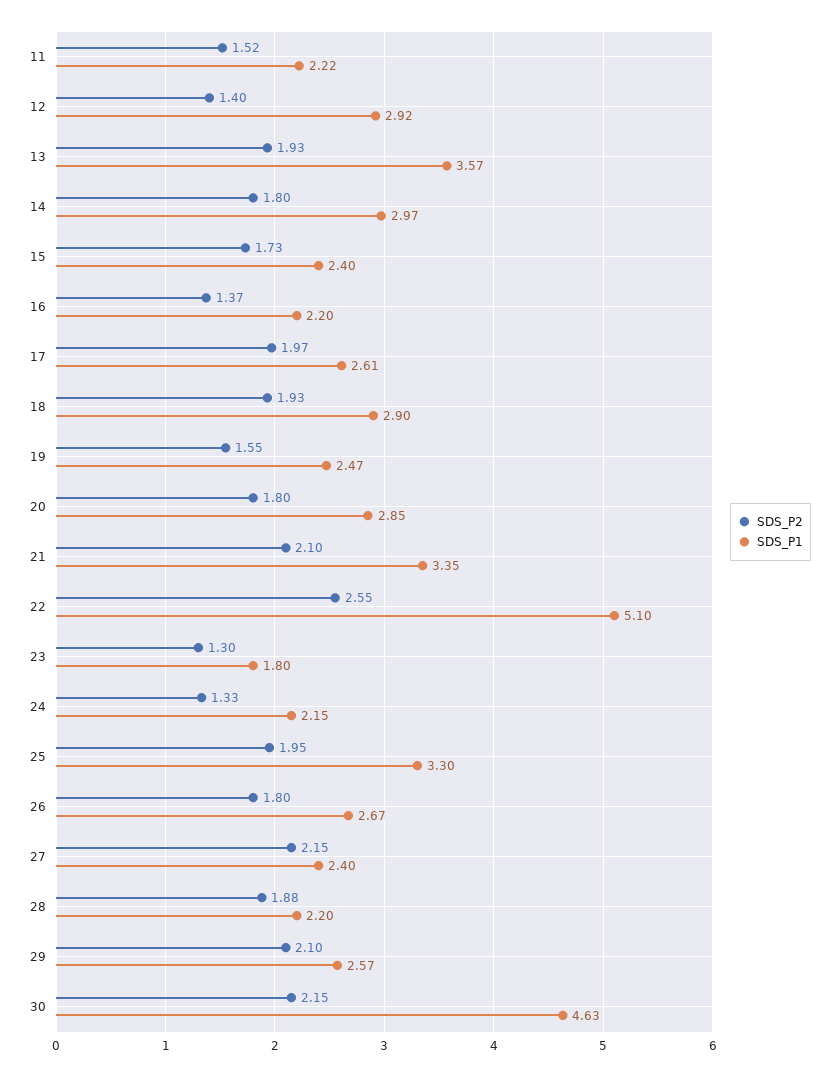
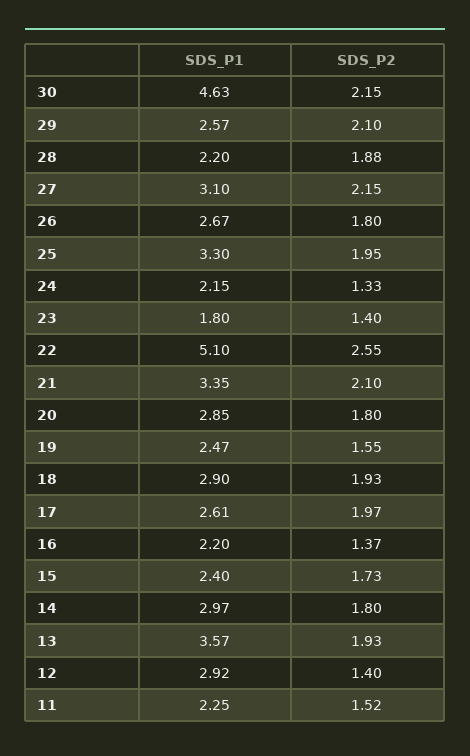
  {
    "SDS_P2": {
      "11": 1.52,
      "12": 1.4,
      "13": 1.93,
      "14": 1.8,
      "15": 1.73,
      "16": 1.37,
      "17": 1.97,
      "18": 1.93,
      "19": 1.55,
      "20": 1.8,
      "21": 2.1,
      "22": 2.55,
-     "23": 1.3,
+     "23": 1.4,
      "24": 1.33,
      "25": 1.95,
      "26": 1.8,
      "27": 2.15,
      "28": 1.88,
      "29": 2.1,
      "30": 2.15
    },
    "SDS_P1": {
-     "11": 2.22,
+     "11": 2.25,
      "12": 2.92,
      "13": 3.57,
      "14": 2.97,
      "15": 2.4,
      "16": 2.2,
      "17": 2.61,
      "18": 2.9,
      "19": 2.47,
      "20": 2.85,
      "21": 3.35,
      "22": 5.1,
      "23": 1.8,
      "24": 2.15,
      "25": 3.3,
      "26": 2.67,
-     "27": 2.4,
+     "27": 3.1,
      "28": 2.2,
      "29": 2.57,
      "30": 4.63
    }
  }

